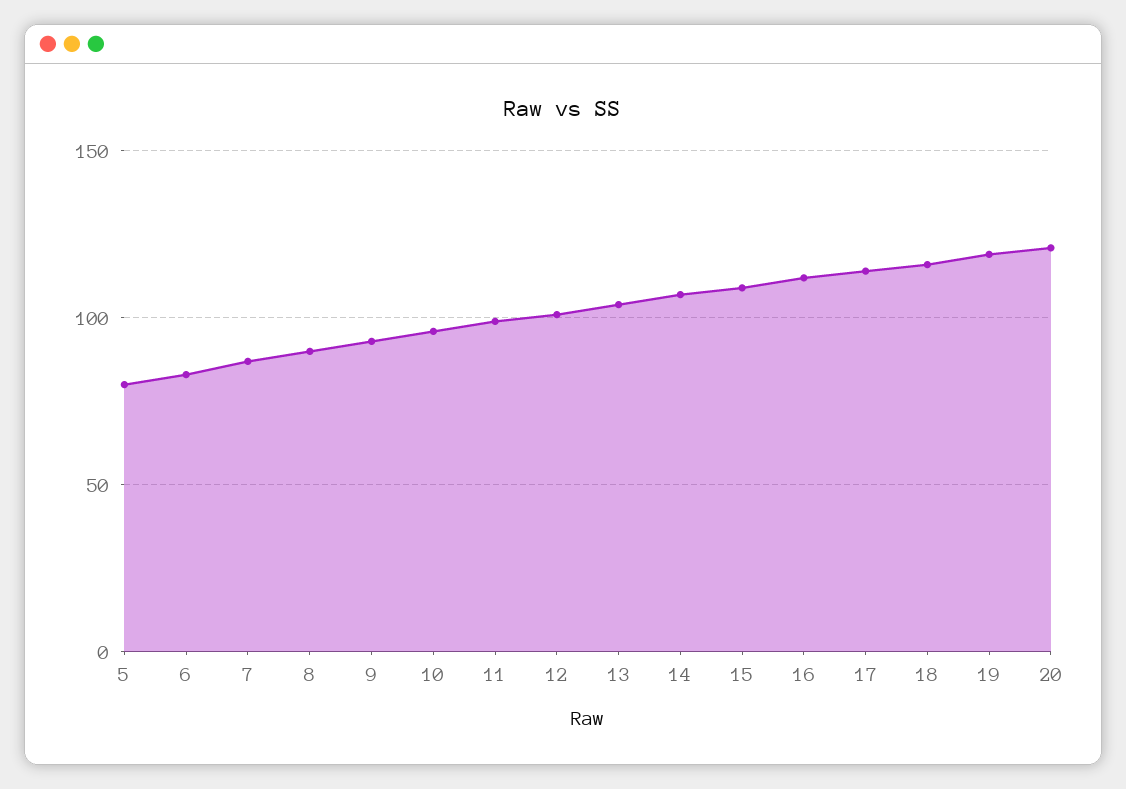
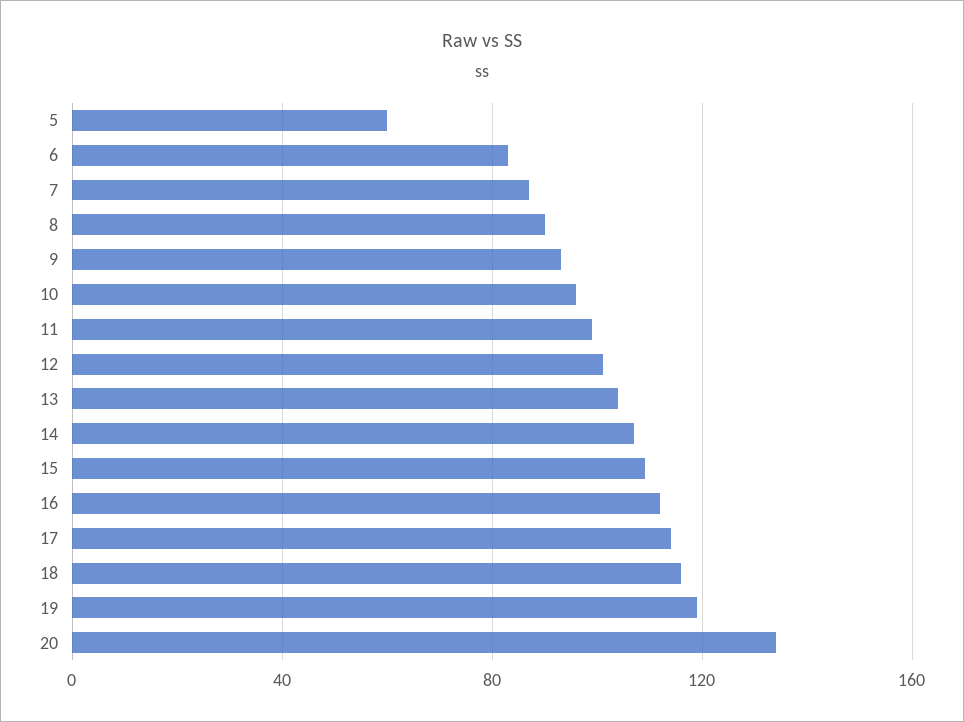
  {
-   "5": 80,
+   "5": 60,
    "6": 85,
    "7": 85,
    "8": 90,
    "9": 95,
    "10": 95,
    "11": 100,
    "12": 100,
    "13": 105,
    "14": 105,
    "15": 110,
    "16": 110,
    "17": 115,
    "18": 115,
    "19": 120,
-   "20": 120
+   "20": 135
  }

